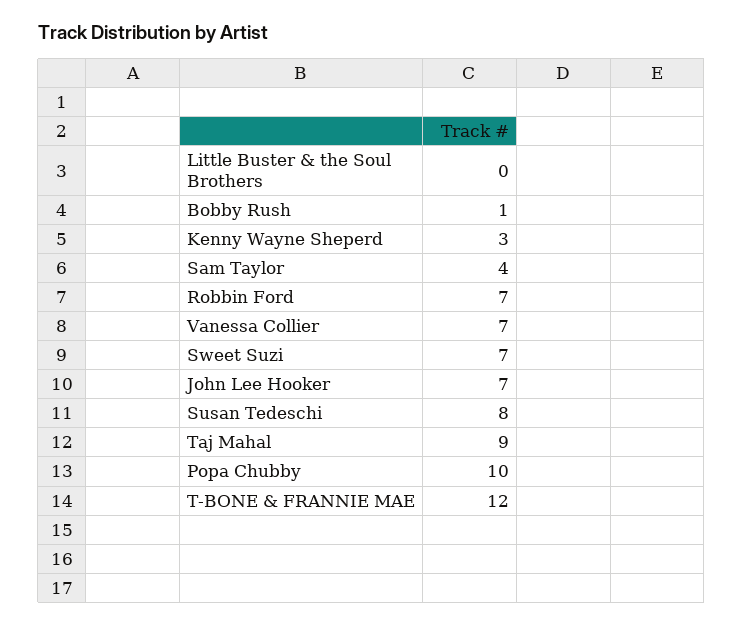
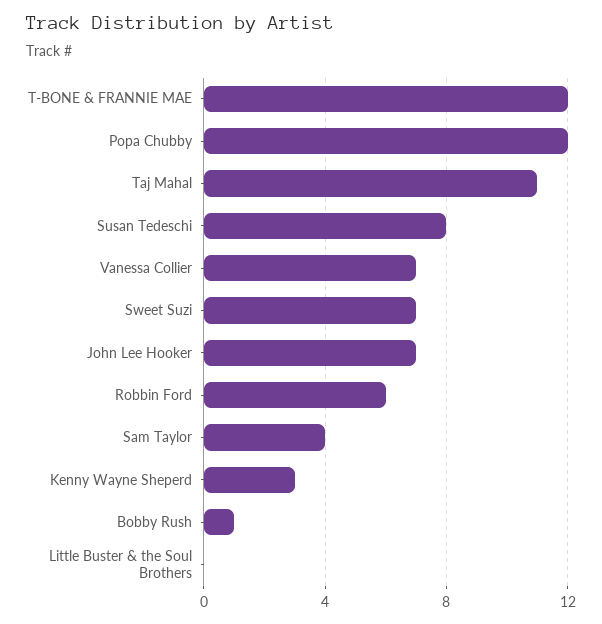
  {
    "Little Buster & the Soul Brothers": 0,
    "Bobby Rush": 1,
    "Kenny Wayne Sheperd": 3,
    "Sam Taylor": 4,
-   "Robbin Ford": 7,
+   "Robbin Ford": 6,
    "Vanessa Collier": 7,
    "Sweet Suzi": 7,
    "John Lee Hooker": 7,
    "Susan Tedeschi": 8,
-   "Taj Mahal": 9,
+   "Taj Mahal": 11,
-   "Popa Chubby": 10,
+   "Popa Chubby": 12,
    "T-BONE & FRANNIE MAE": 12
  }

